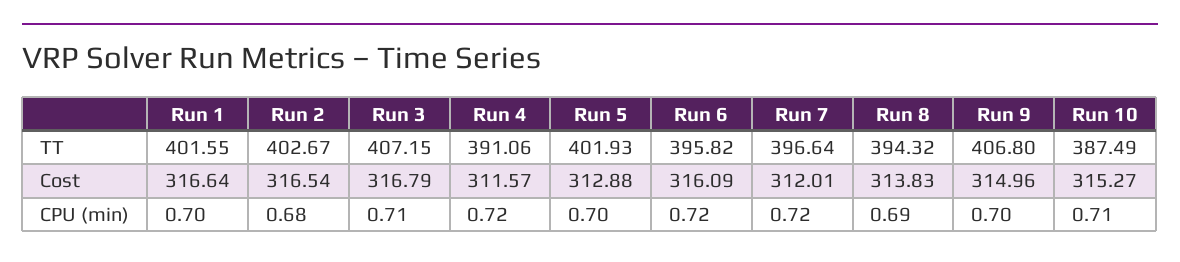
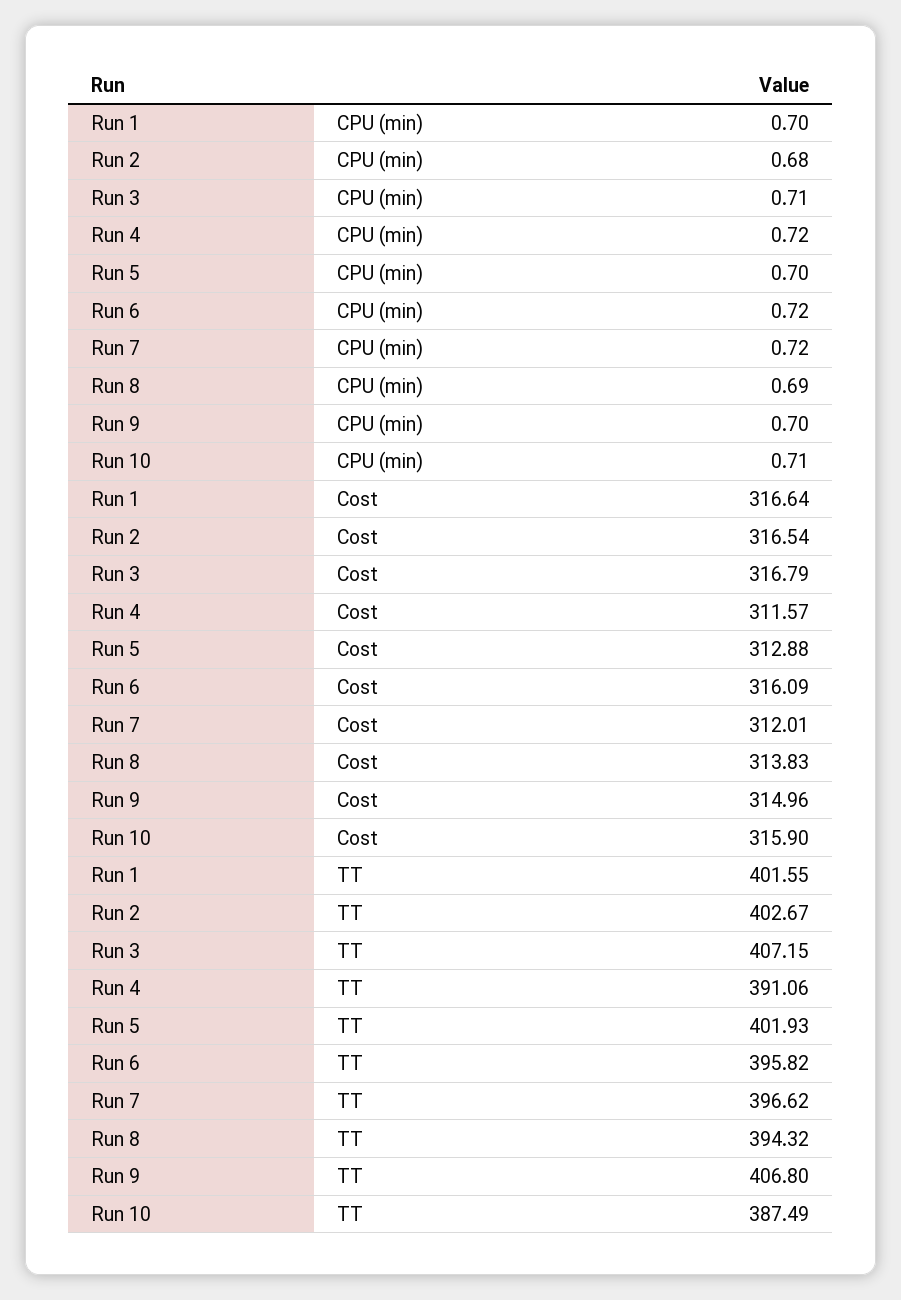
  {
    "Run 1": {
      "TT": 401.55,
      "Cost": 316.64,
      "CPU (min)": 0.7
    },
    "Run 2": {
      "TT": 402.67,
      "Cost": 316.54,
      "CPU (min)": 0.68
    },
    "Run 3": {
      "TT": 407.15,
      "Cost": 316.79,
      "CPU (min)": 0.71
    },
    "Run 4": {
      "TT": 391.06,
      "Cost": 311.57,
      "CPU (min)": 0.72
    },
    "Run 5": {
      "TT": 401.93,
      "Cost": 312.88,
      "CPU (min)": 0.7
    },
    "Run 6": {
      "TT": 395.82,
      "Cost": 316.09,
      "CPU (min)": 0.72
    },
    "Run 7": {
-     "TT": 396.64,
+     "TT": 396.62,
      "Cost": 312.01,
      "CPU (min)": 0.72
    },
    "Run 8": {
      "TT": 394.32,
      "Cost": 313.83,
      "CPU (min)": 0.69
    },
    "Run 9": {
      "TT": 406.8,
      "Cost": 314.96,
      "CPU (min)": 0.7
    },
    "Run 10": {
      "TT": 387.49,
-     "Cost": 315.27,
+     "Cost": 315.9,
      "CPU (min)": 0.71
    }
  }

